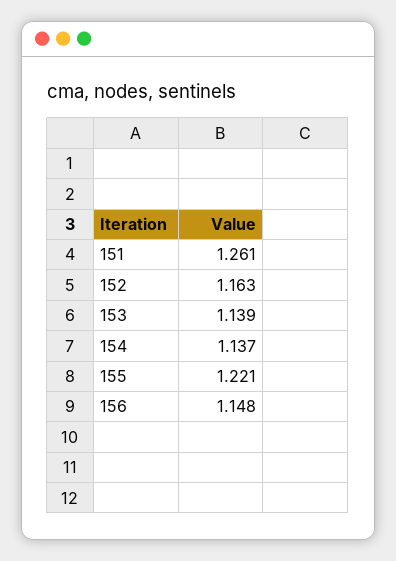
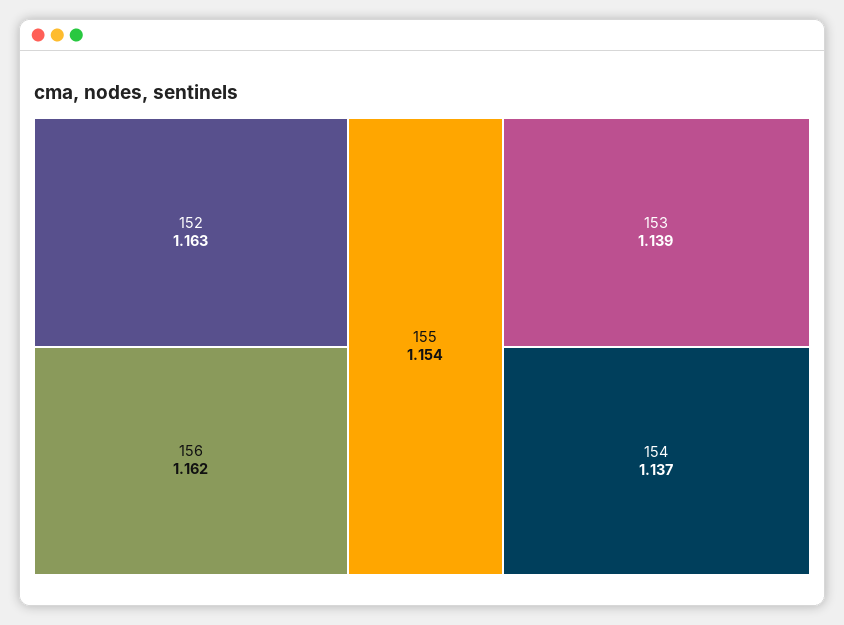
  {
-   "151": 1.261,
    "152": 1.163,
    "153": 1.139,
    "154": 1.137,
-   "155": 1.221,
+   "155": 1.154,
-   "156": 1.148
+   "156": 1.162
  }

